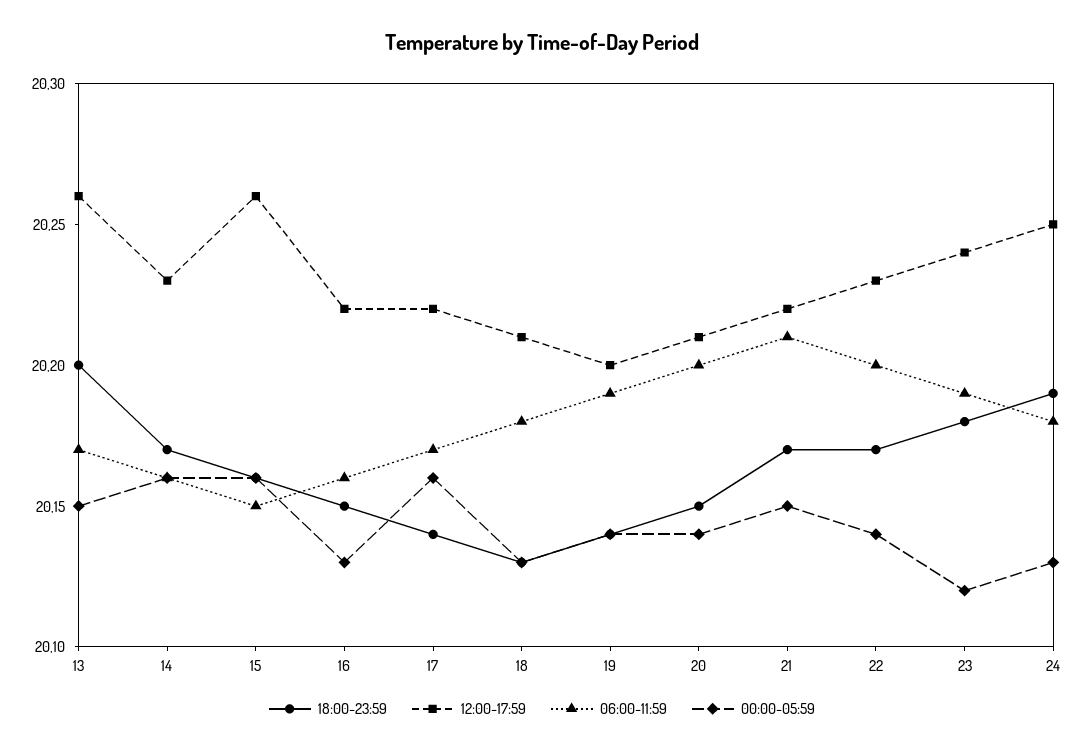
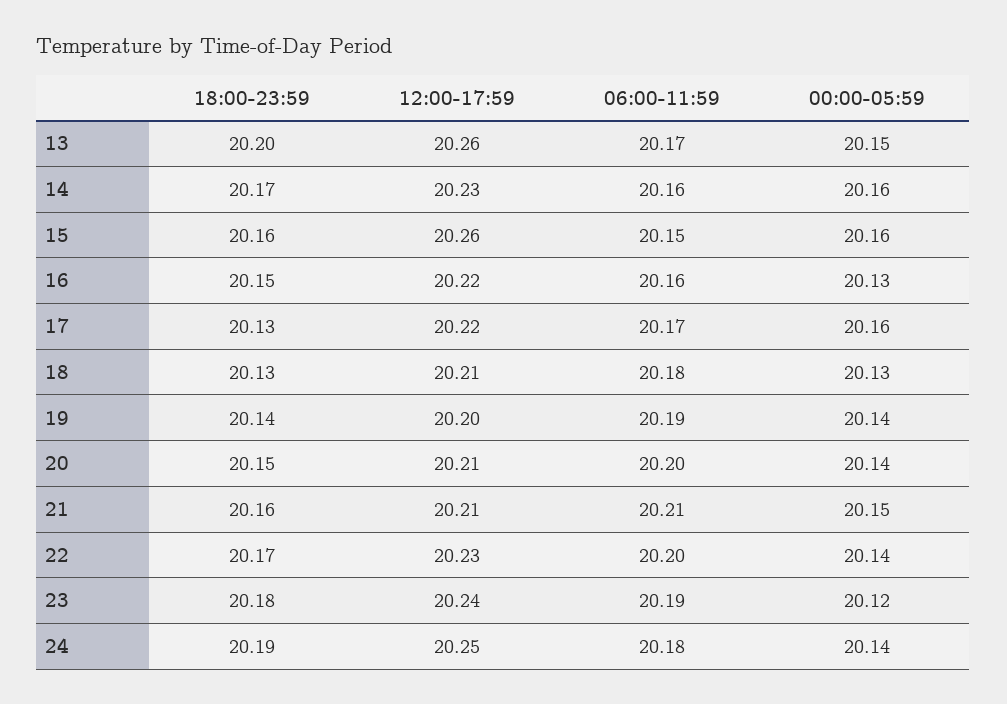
  {
    "18:00-23:59": {
      "13": 20.2,
      "14": 20.17,
      "15": 20.16,
      "16": 20.15,
-     "17": 20.14,
+     "17": 20.13,
      "18": 20.13,
      "19": 20.14,
      "20": 20.15,
-     "21": 20.17,
+     "21": 20.16,
      "22": 20.17,
      "23": 20.18,
      "24": 20.19
    },
    "12:00-17:59": {
      "13": 20.26,
      "14": 20.23,
      "15": 20.26,
      "16": 20.22,
      "17": 20.22,
      "18": 20.21,
      "19": 20.2,
      "20": 20.21,
-     "21": 20.22,
+     "21": 20.21,
      "22": 20.23,
      "23": 20.24,
      "24": 20.25
    },
    "06:00-11:59": {
      "13": 20.17,
      "14": 20.16,
      "15": 20.15,
      "16": 20.16,
      "17": 20.17,
      "18": 20.18,
      "19": 20.19,
      "20": 20.2,
      "21": 20.21,
      "22": 20.2,
      "23": 20.19,
      "24": 20.18
    },
    "00:00-05:59": {
      "13": 20.15,
      "14": 20.16,
      "15": 20.16,
      "16": 20.13,
      "17": 20.16,
      "18": 20.13,
      "19": 20.14,
      "20": 20.14,
      "21": 20.15,
      "22": 20.14,
      "23": 20.12,
-     "24": 20.13
+     "24": 20.14
    }
  }

